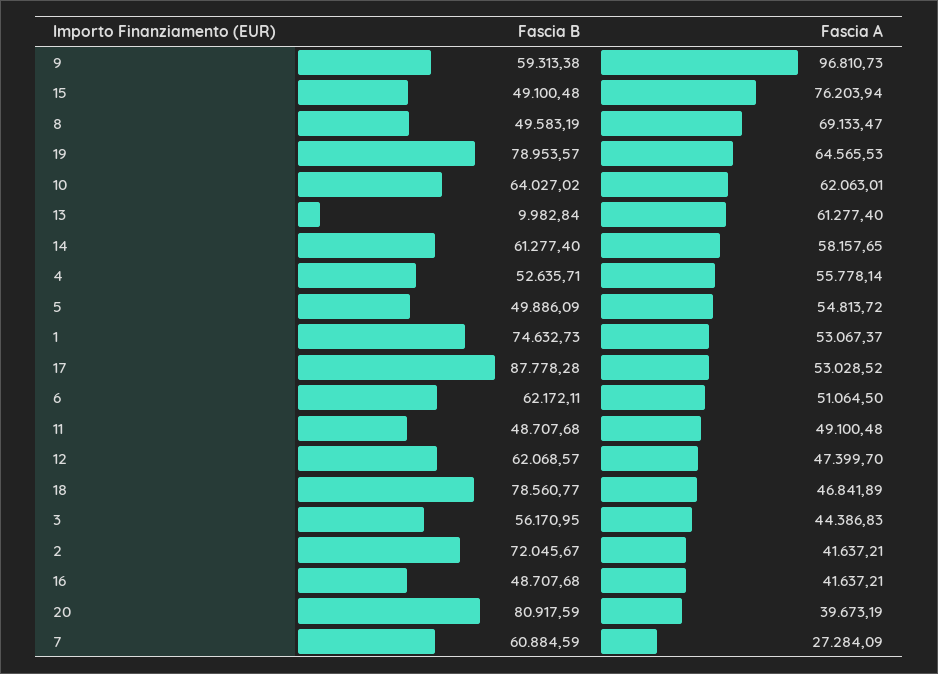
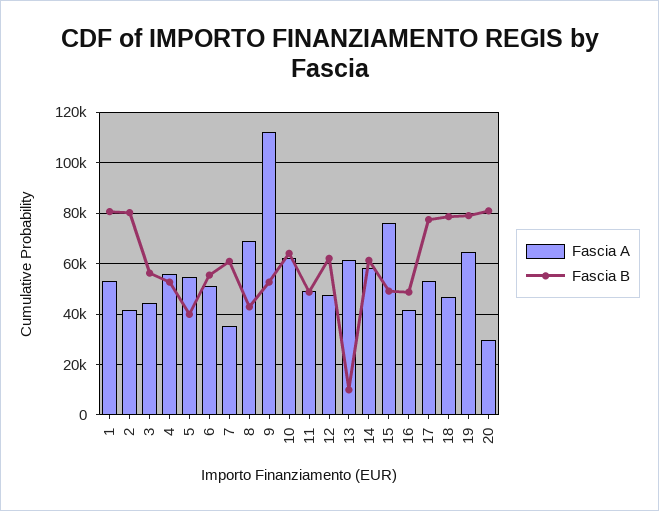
  {
    "Fascia B": {
-     "9": 59313.38,
+     "9": 52500,
      "15": 49100.48,
-     "8": 49583.19,
+     "8": 42500,
      "19": 78953.57,
      "10": 64027.02,
      "13": 9982.84,
      "14": 61277.4,
      "4": 52635.71,
-     "5": 49886.09,
+     "5": 40000,
-     "1": 74632.73,
+     "1": 80000,
-     "17": 87778.28,
+     "17": 77500,
-     "6": 62172.11,
+     "6": 55000,
      "11": 48707.68,
      "12": 62068.57,
      "18": 78560.77,
      "3": 56170.95,
-     "2": 72045.67,
+     "2": 80000,
      "16": 48707.68,
      "20": 80917.59,
      "7": 60884.59
    },
    "Fascia A": {
-     "9": 96810.73,
+     "9": 112500,
      "15": 76203.94,
      "8": 69133.47,
      "19": 64565.53,
      "10": 62063.01,
      "13": 61277.4,
      "14": 58157.65,
      "4": 55778.14,
      "5": 54813.72,
      "1": 53067.37,
      "17": 53028.52,
      "6": 51064.5,
      "11": 49100.48,
      "12": 47399.7,
      "18": 46841.89,
      "3": 44386.83,
      "2": 41637.21,
      "16": 41637.21,
-     "20": 39673.19,
+     "20": 30000,
-     "7": 27284.09
+     "7": 35000
    }
  }

